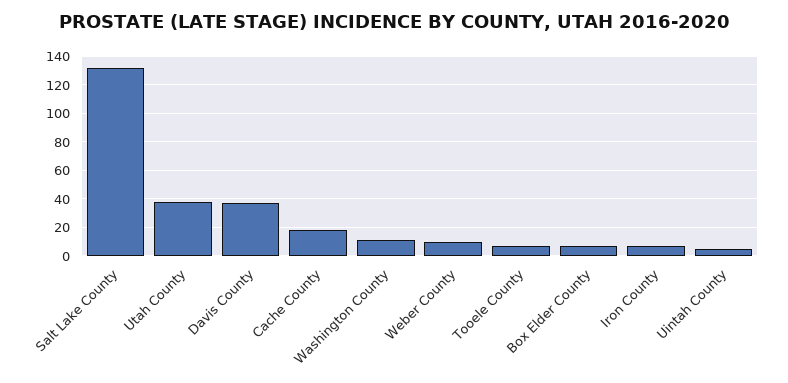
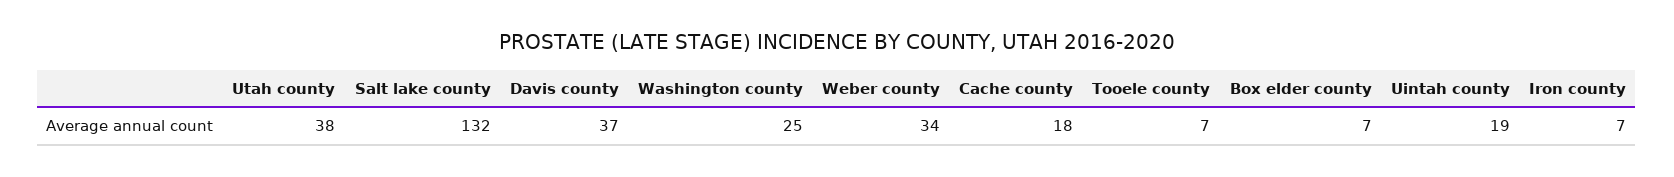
  {
    "Salt Lake County": 132,
    "Utah County": 38,
    "Davis County": 37,
    "Cache County": 18,
-   "Washington County": 10,
+   "Washington County": 25,
-   "Weber County": 10,
+   "Weber County": 34,
    "Tooele County": 7,
    "Box Elder County": 7,
    "Iron County": 7,
-   "Uintah County": 5
+   "Uintah County": 19
  }

